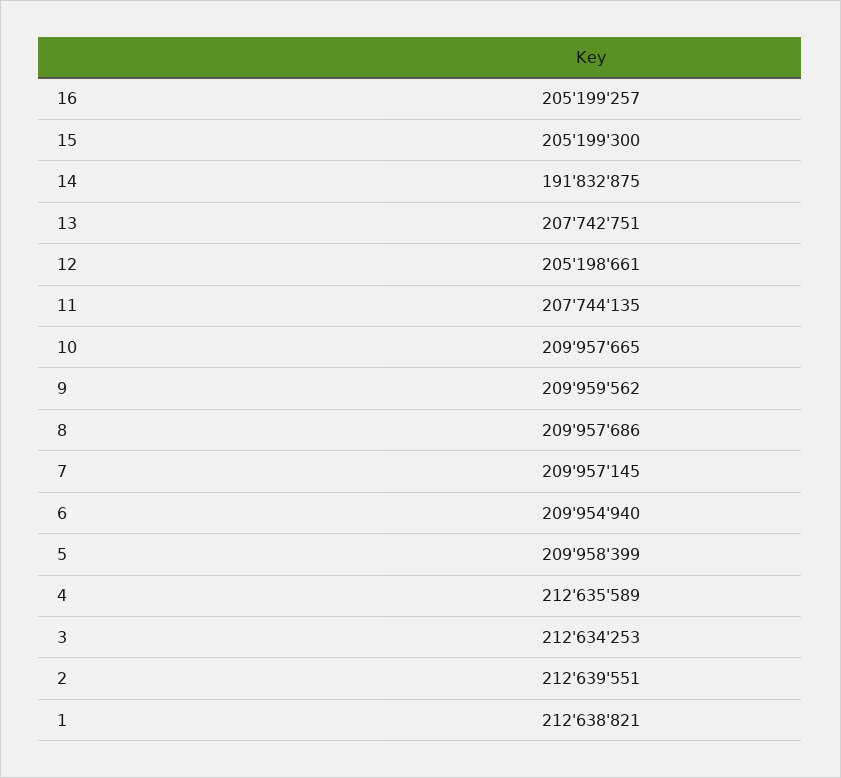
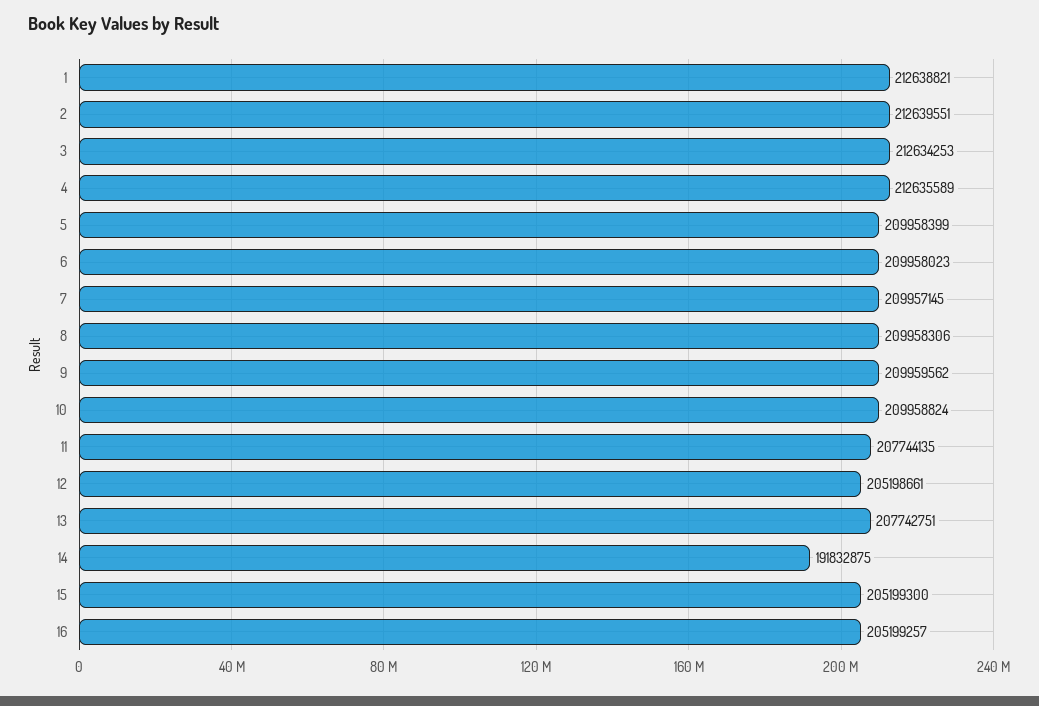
  {
    "16": 205199257,
    "15": 205199300,
    "14": 191832875,
    "13": 207742751,
    "12": 205198661,
    "11": 207744135,
-   "10": 209957665,
+   "10": 209958824,
    "9": 209959562,
-   "8": 209957686,
+   "8": 209958306,
    "7": 209957145,
-   "6": 209954940,
+   "6": 209958023,
    "5": 209958399,
    "4": 212635589,
    "3": 212634253,
    "2": 212639551,
    "1": 212638821
  }

